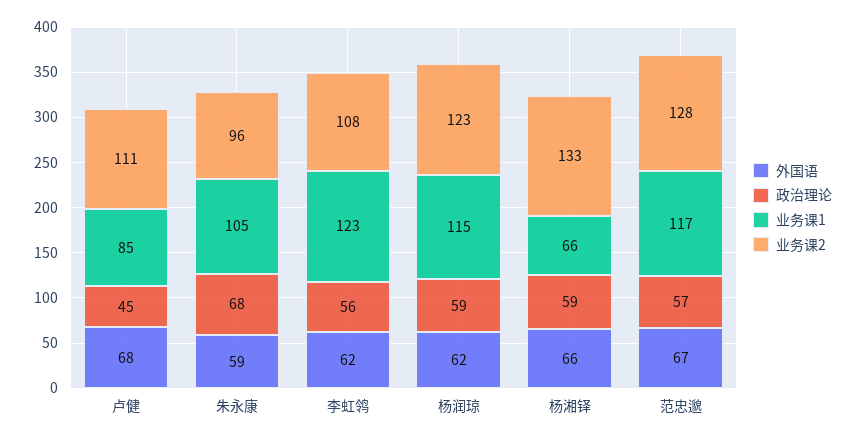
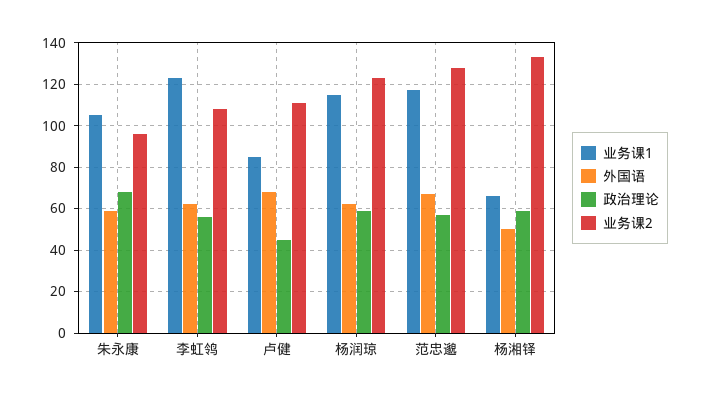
  {
    "外国语": {
      "卢健": 68,
      "朱永康": 59,
      "李虹鸰": 62,
      "杨润琼": 62,
-     "杨湘铎": 66,
+     "杨湘铎": 50,
      "范忠邈": 67
    },
    "政治理论": {
      "卢健": 45,
      "朱永康": 68,
      "李虹鸰": 56,
      "杨润琼": 59,
      "杨湘铎": 59,
      "范忠邈": 57
    },
    "业务课1": {
      "卢健": 85,
      "朱永康": 105,
      "李虹鸰": 123,
      "杨润琼": 115,
      "杨湘铎": 66,
      "范忠邈": 117
    },
    "业务课2": {
      "卢健": 111,
      "朱永康": 96,
      "李虹鸰": 108,
      "杨润琼": 123,
      "杨湘铎": 133,
      "范忠邈": 128
    }
  }

